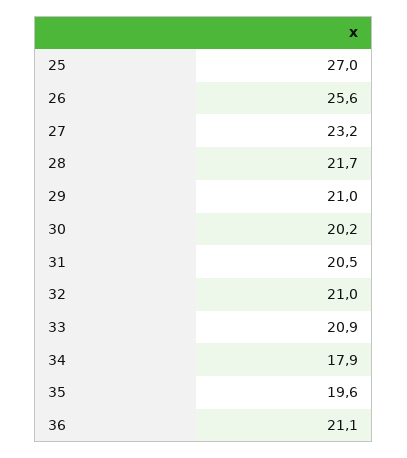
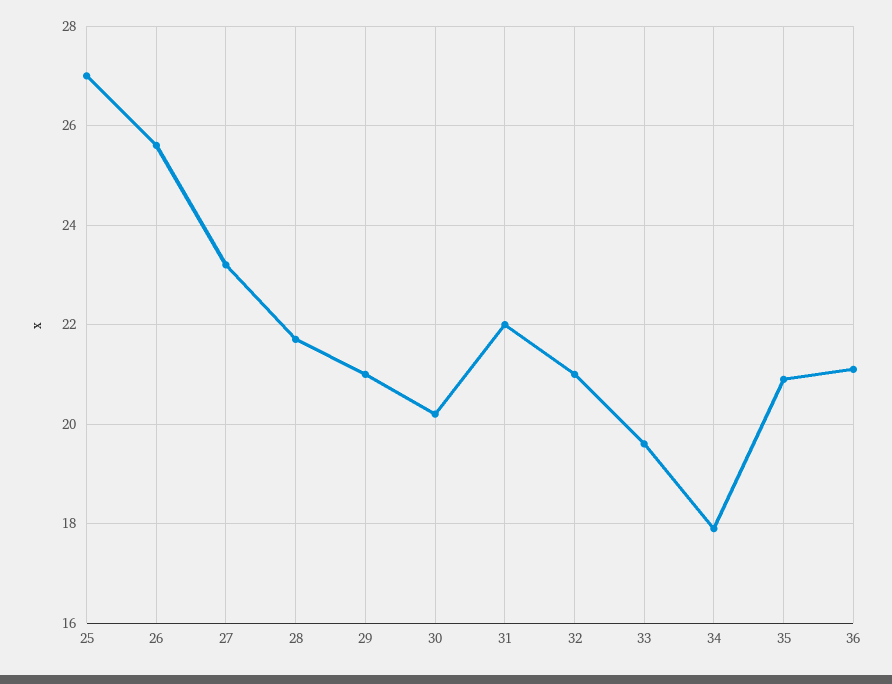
  {
    "25": 27,
    "26": 25.6,
    "27": 23.2,
    "28": 21.7,
    "29": 21,
    "30": 20.2,
-   "31": 20.5,
+   "31": 22,
    "32": 21,
-   "33": 20.9,
+   "33": 19.5,
    "34": 17.9,
-   "35": 19.6,
+   "35": 21,
    "36": 21.1
  }

